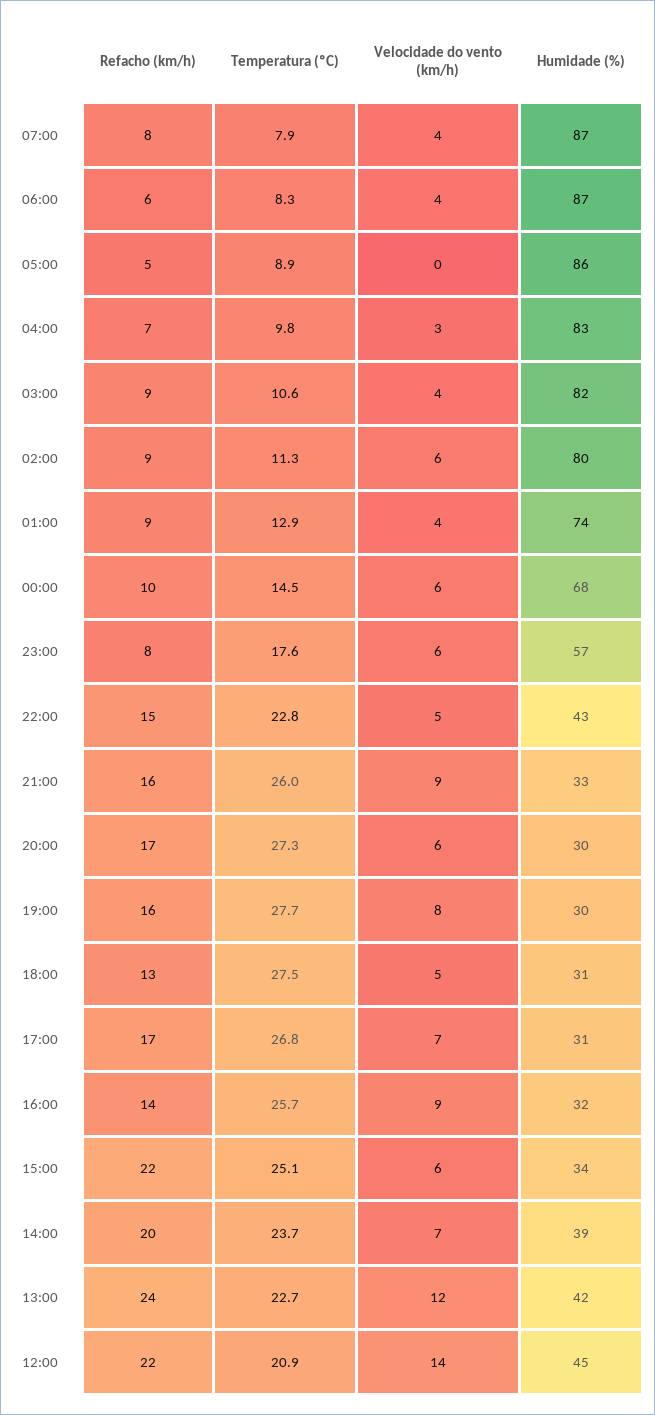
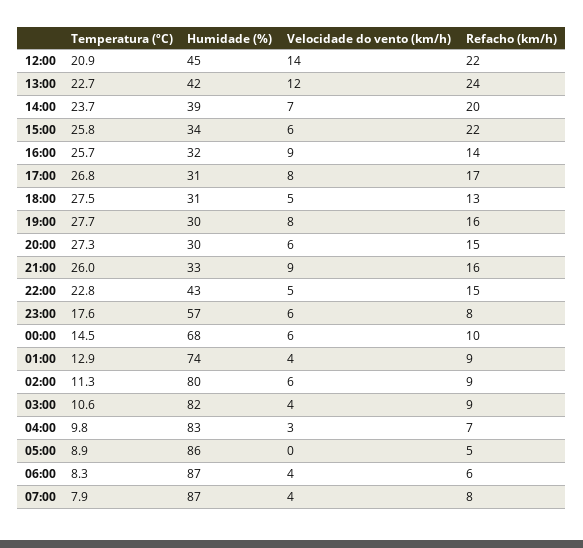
  {
    "Refacho (km/h)": {
      "07:00": 8,
      "06:00": 6,
      "05:00": 5,
      "04:00": 7,
      "03:00": 9,
      "02:00": 9,
      "01:00": 9,
      "00:00": 10,
      "23:00": 8,
      "22:00": 15,
      "21:00": 16,
-     "20:00": 17,
+     "20:00": 15,
      "19:00": 16,
      "18:00": 13,
      "17:00": 17,
      "16:00": 14,
      "15:00": 22,
      "14:00": 20,
      "13:00": 24,
      "12:00": 22
    },
    "Temperatura (ºC)": {
      "07:00": 7.9,
      "06:00": 8.3,
      "05:00": 8.9,
      "04:00": 9.8,
      "03:00": 10.6,
      "02:00": 11.3,
      "01:00": 12.9,
      "00:00": 14.5,
      "23:00": 17.6,
      "22:00": 22.8,
      "21:00": 26,
      "20:00": 27.3,
      "19:00": 27.7,
      "18:00": 27.5,
      "17:00": 26.8,
      "16:00": 25.7,
-     "15:00": 25.1,
+     "15:00": 25.8,
      "14:00": 23.7,
      "13:00": 22.7,
      "12:00": 20.9
    },
    "Velocidade do vento (km/h)": {
      "07:00": 4,
      "06:00": 4,
      "05:00": 0,
      "04:00": 3,
      "03:00": 4,
      "02:00": 6,
      "01:00": 4,
      "00:00": 6,
      "23:00": 6,
      "22:00": 5,
      "21:00": 9,
      "20:00": 6,
      "19:00": 8,
      "18:00": 5,
-     "17:00": 7,
+     "17:00": 8,
      "16:00": 9,
      "15:00": 6,
      "14:00": 7,
      "13:00": 12,
      "12:00": 14
    },
    "Humidade (%)": {
      "07:00": 87,
      "06:00": 87,
      "05:00": 86,
      "04:00": 83,
      "03:00": 82,
      "02:00": 80,
      "01:00": 74,
      "00:00": 68,
      "23:00": 57,
      "22:00": 43,
      "21:00": 33,
      "20:00": 30,
      "19:00": 30,
      "18:00": 31,
      "17:00": 31,
      "16:00": 32,
      "15:00": 34,
      "14:00": 39,
      "13:00": 42,
      "12:00": 45
    }
  }

